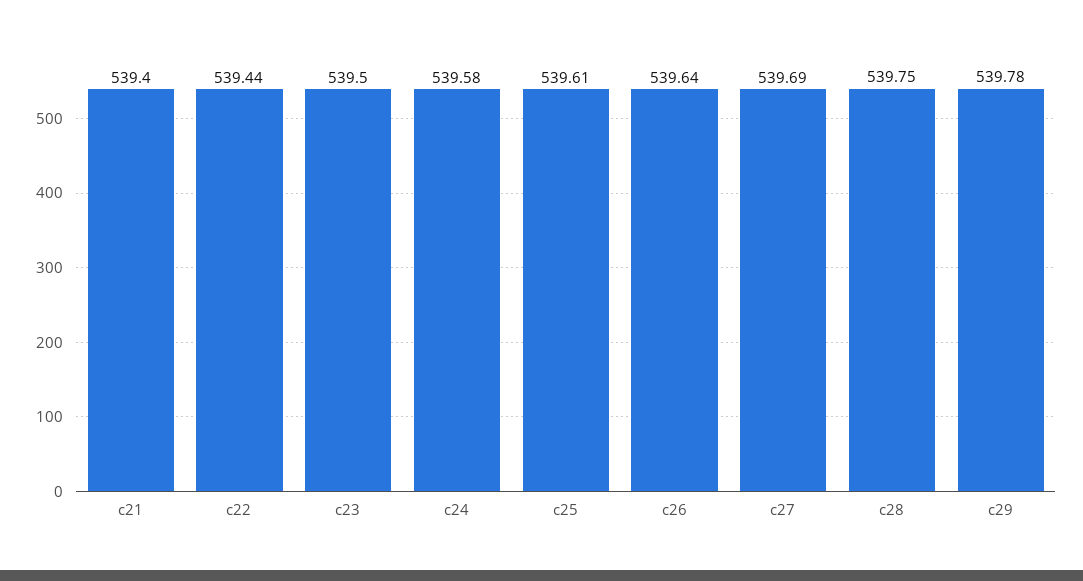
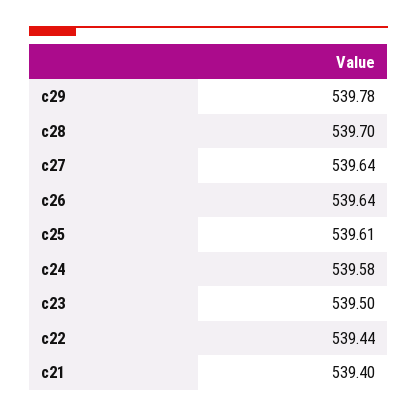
  {
    "c21": 539.4,
    "c22": 539.44,
    "c23": 539.5,
    "c24": 539.58,
    "c25": 539.61,
    "c26": 539.64,
-   "c27": 539.69,
+   "c27": 539.64,
-   "c28": 539.75,
+   "c28": 539.7,
    "c29": 539.78
  }

